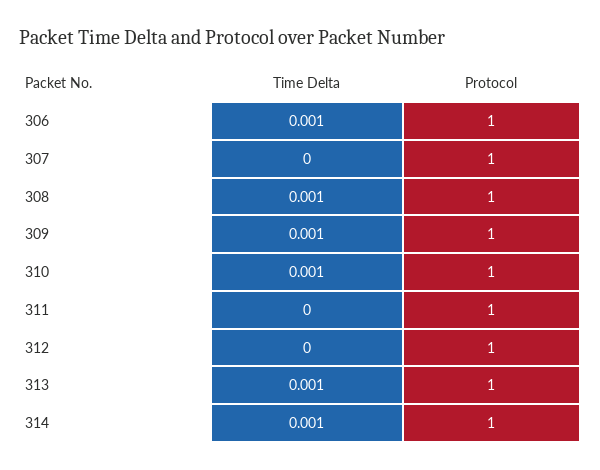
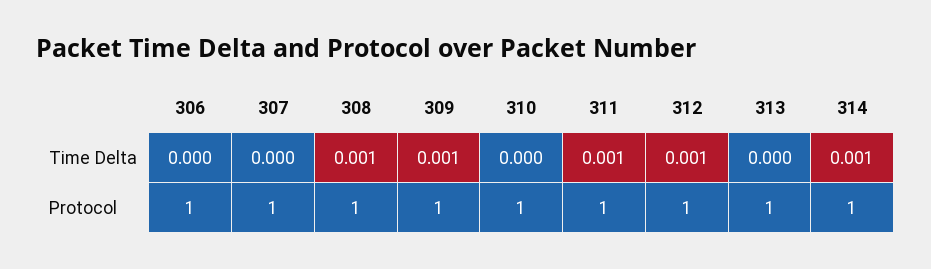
  {
    "Time Delta": {
-     "306": 0.001,
+     "306": 0,
      "307": 0,
      "308": 0.001,
      "309": 0.001,
-     "310": 0.001,
+     "310": 0,
-     "311": 0,
+     "311": 0.001,
-     "312": 0,
+     "312": 0.001,
-     "313": 0.001,
+     "313": 0,
      "314": 0.001
    },
    "Protocol": {
      "306": 1,
      "307": 1,
      "308": 1,
      "309": 1,
      "310": 1,
      "311": 1,
      "312": 1,
      "313": 1,
      "314": 1
    }
  }

